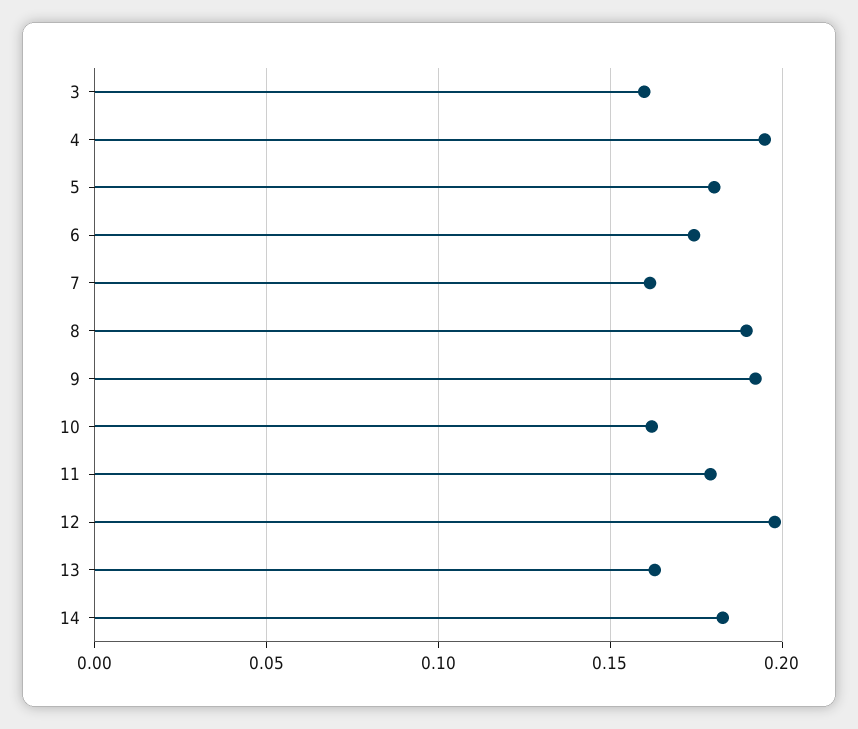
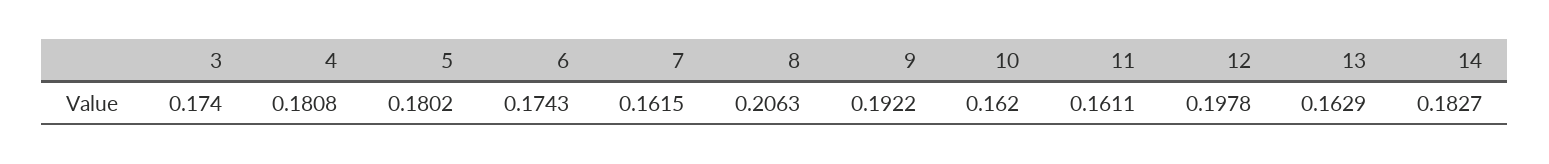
  {
-   "3": 0.16,
+   "3": 0.174,
-   "4": 0.195,
+   "4": 0.1808,
    "5": 0.1802,
    "6": 0.1743,
    "7": 0.1615,
-   "8": 0.19,
+   "8": 0.2063,
    "9": 0.1922,
    "10": 0.162,
-   "11": 0.18,
+   "11": 0.1611,
    "12": 0.1978,
    "13": 0.1629,
    "14": 0.1827
  }

